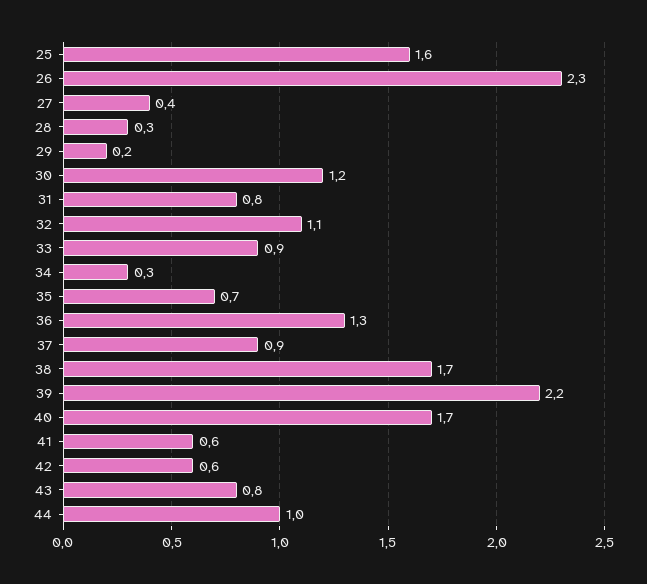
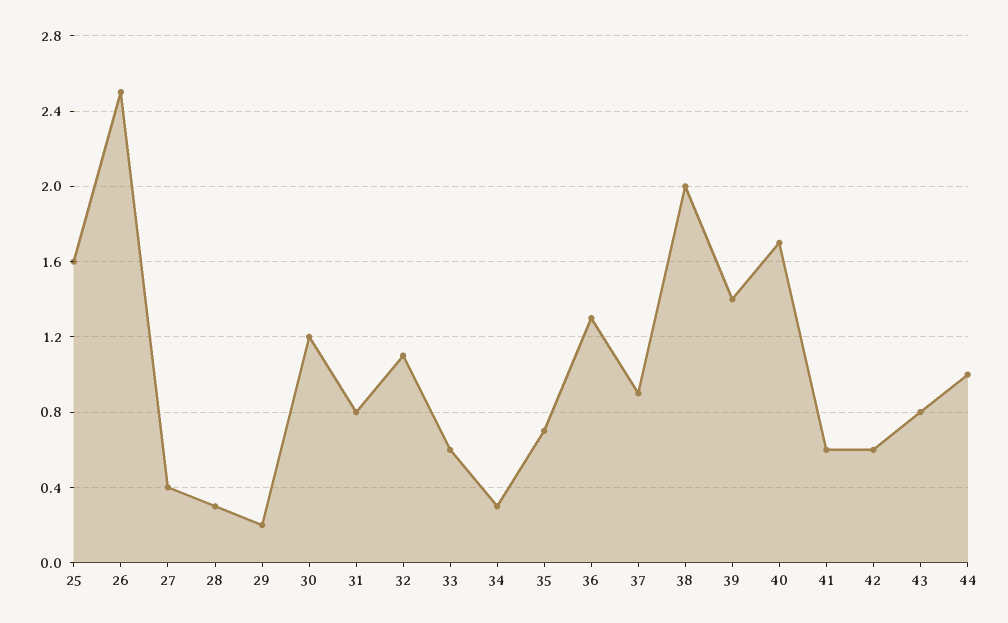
  {
    "25": 1.6,
-   "26": 2.3,
+   "26": 2.5,
    "27": 0.4,
    "28": 0.3,
    "29": 0.2,
    "30": 1.2,
    "31": 0.8,
    "32": 1.1,
-   "33": 0.9,
+   "33": 0.6,
    "34": 0.3,
    "35": 0.7,
    "36": 1.3,
    "37": 0.9,
-   "38": 1.7,
+   "38": 2,
-   "39": 2.2,
+   "39": 1.4,
    "40": 1.7,
    "41": 0.6,
    "42": 0.6,
    "43": 0.8,
    "44": 1
  }

